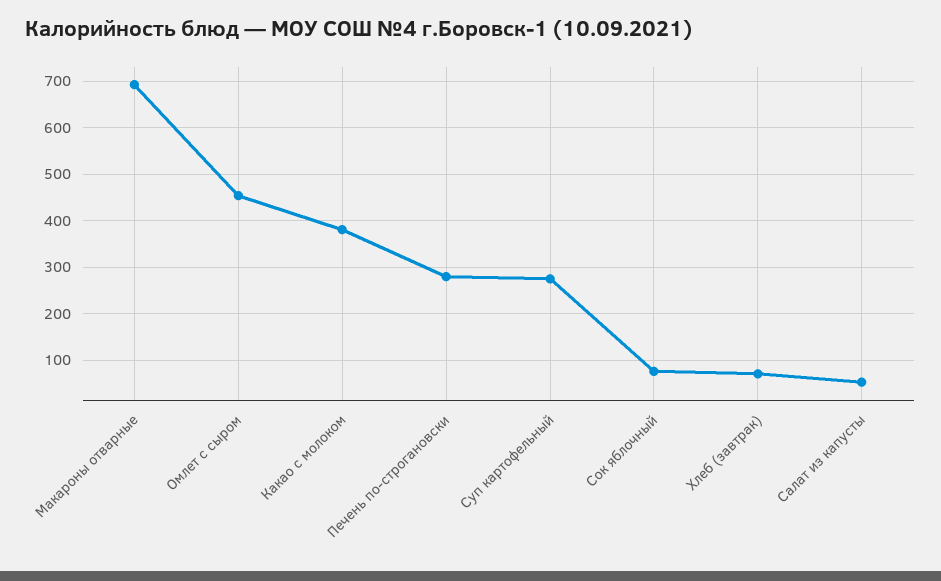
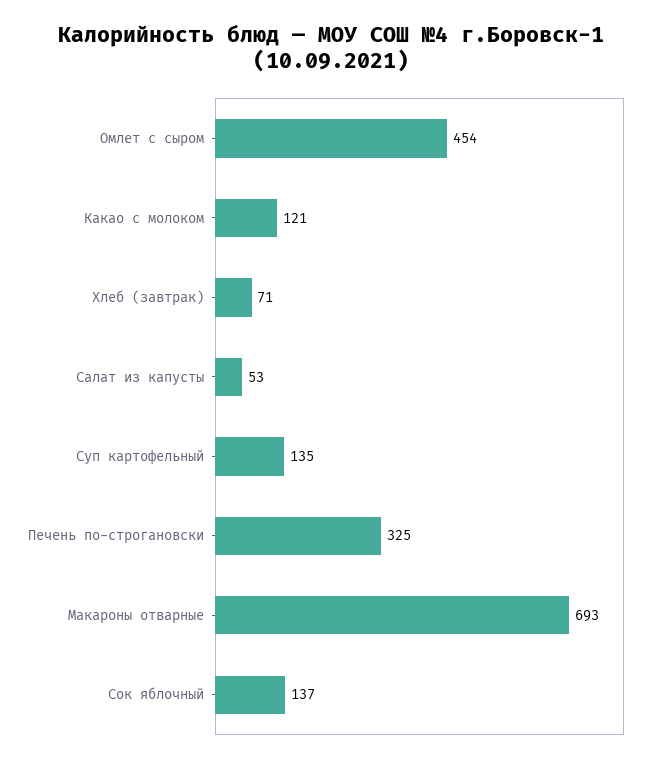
  {
    "Макароны отварные": 693,
    "Омлет с сыром": 454,
-   "Какао с молоком": 380,
+   "Какао с молоком": 121,
-   "Печень по-строгановски": 280,
+   "Печень по-строгановски": 325,
-   "Суп картофельный": 280,
+   "Суп картофельный": 135,
-   "Сок яблочный": 80,
+   "Сок яблочный": 137,
    "Хлеб (завтрак)": 71,
    "Салат из капусты": 53
  }

